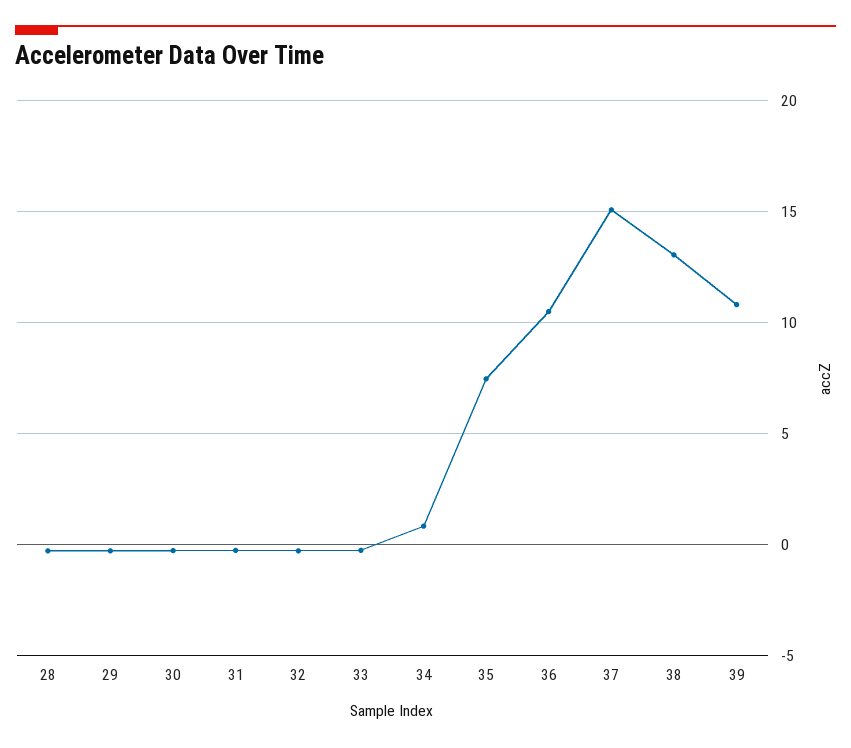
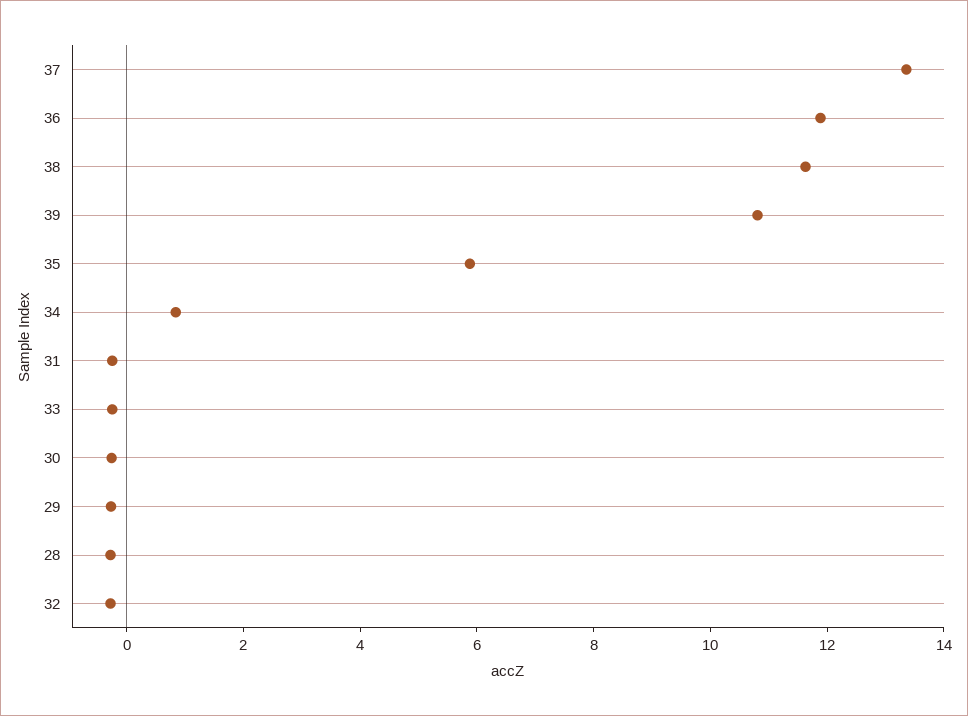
  {
    "28": -0.5,
    "29": -0.5,
    "30": -0.5,
    "31": -0.5,
    "32": -0.5,
    "33": -0.5,
    "34": 1,
-   "35": 7.5,
+   "35": 6,
-   "36": 10.5,
+   "36": 12,
-   "37": 15,
+   "37": 13.5,
-   "38": 13,
+   "38": 11.5,
    "39": 11
  }

